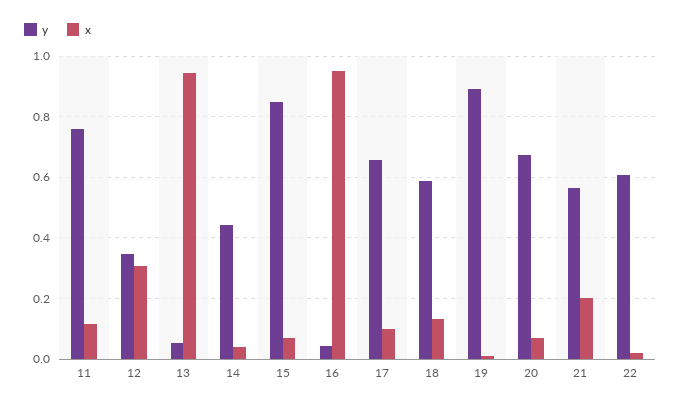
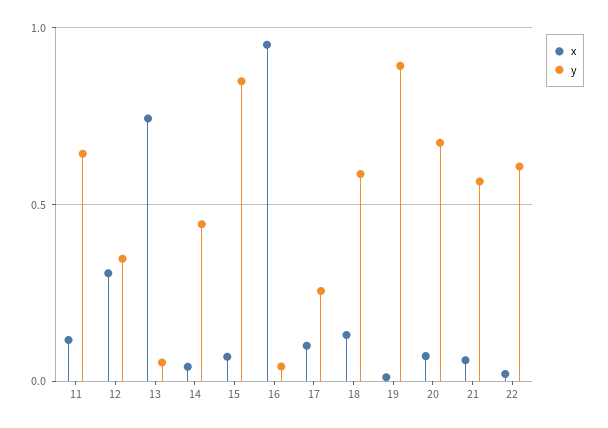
  {
    "y": {
-     "11": 0.76,
+     "11": 0.65,
      "12": 0.34,
      "13": 0.06,
      "14": 0.44,
      "15": 0.84,
      "16": 0.04,
-     "17": 0.66,
+     "17": 0.25,
      "18": 0.58,
      "19": 0.9,
      "20": 0.68,
      "21": 0.56,
      "22": 0.6
    },
    "x": {
      "11": 0.12,
      "12": 0.3,
-     "13": 0.94,
+     "13": 0.75,
      "14": 0.04,
      "15": 0.06,
      "16": 0.96,
      "17": 0.1,
      "18": 0.14,
      "19": 0.02,
      "20": 0.08,
-     "21": 0.2,
+     "21": 0.05,
      "22": 0.02
    }
  }

